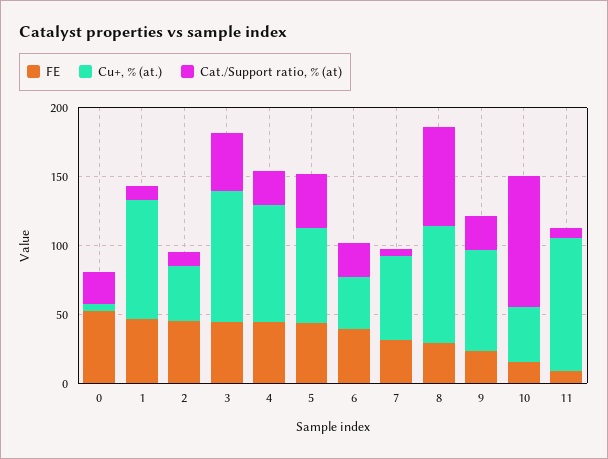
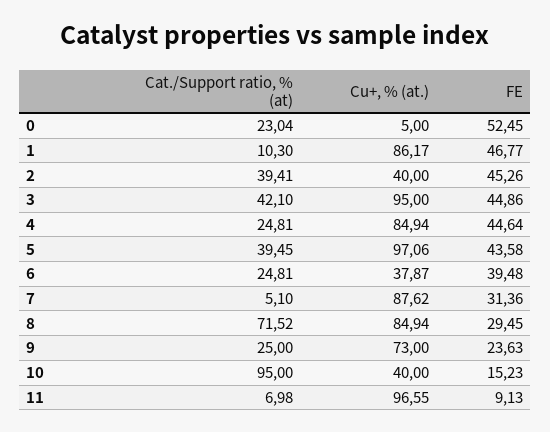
  {
    "FE": {
      "0": 52.45,
      "1": 46.77,
      "2": 45.26,
      "3": 44.86,
      "4": 44.64,
      "5": 43.58,
      "6": 39.48,
      "7": 31.36,
      "8": 29.45,
      "9": 23.63,
      "10": 15.23,
      "11": 9.13
    },
    "Cu+, % (at.)": {
      "0": 5,
      "1": 86.17,
      "2": 40,
      "3": 95,
      "4": 84.94,
-     "5": 70,
+     "5": 97.06,
      "6": 37.87,
-     "7": 60,
+     "7": 87.62,
      "8": 84.94,
      "9": 73,
      "10": 40,
      "11": 96.55
    },
    "Cat./Support ratio, % (at)": {
      "0": 23.04,
      "1": 10.3,
-     "2": 10,
+     "2": 39.41,
      "3": 42.1,
      "4": 24.81,
      "5": 39.45,
      "6": 24.81,
      "7": 5.1,
      "8": 71.52,
      "9": 25,
      "10": 95,
      "11": 6.98
    }
  }

